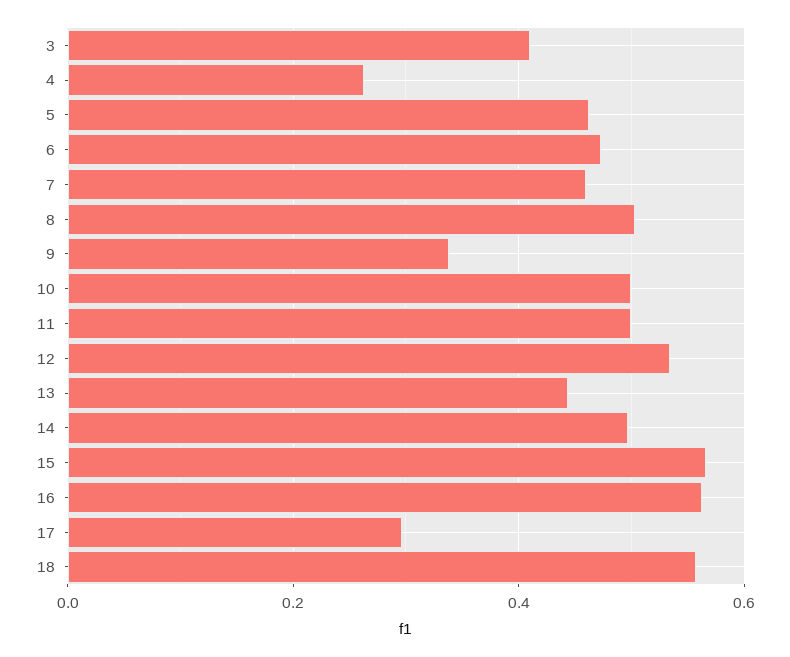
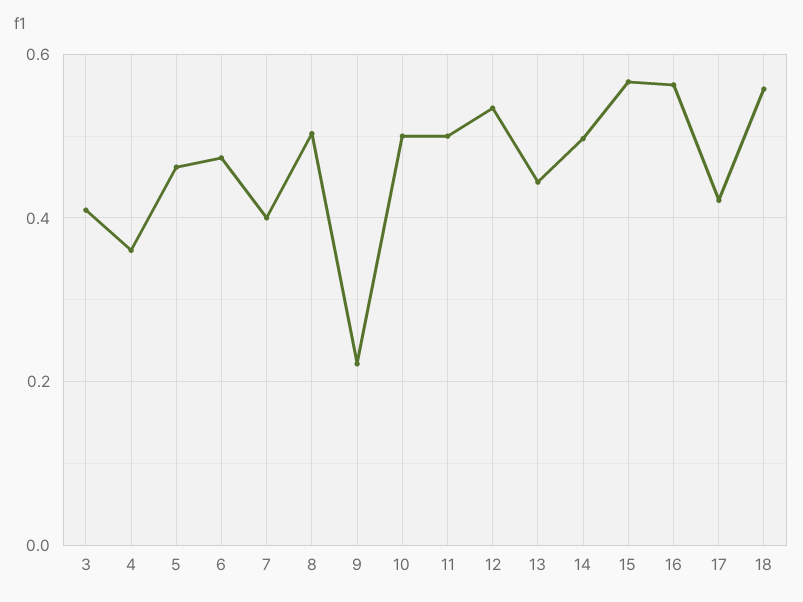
  {
    "3": 0.4,
-   "4": 0.26,
+   "4": 0.36,
    "5": 0.46,
    "6": 0.48,
-   "7": 0.46,
+   "7": 0.4,
    "8": 0.5,
-   "9": 0.34,
+   "9": 0.22,
    "10": 0.5,
    "11": 0.5,
    "12": 0.54,
    "13": 0.44,
    "14": 0.5,
    "15": 0.56,
    "16": 0.56,
-   "17": 0.3,
+   "17": 0.42,
    "18": 0.56
  }

